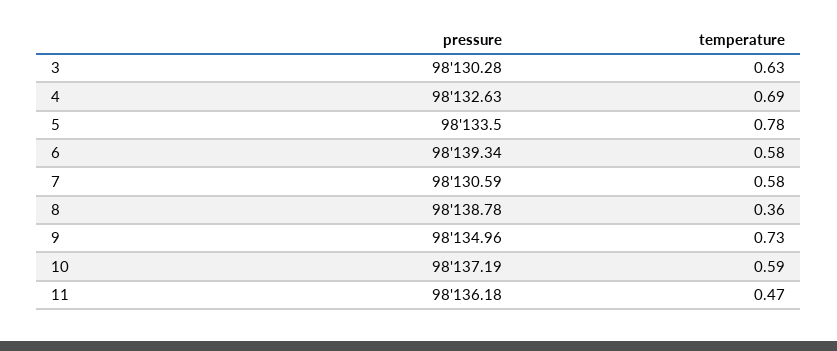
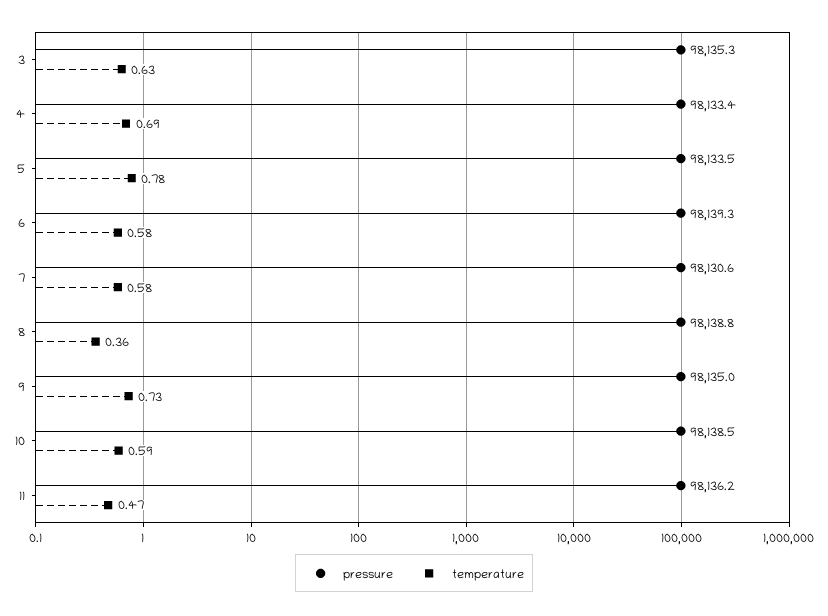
  {
    "pressure": {
-     "3": 98130.28,
+     "3": 98135.3,
-     "4": 98132.63,
+     "4": 98133.4,
      "5": 98133.5,
      "6": 98139.34,
      "7": 98130.59,
      "8": 98138.78,
      "9": 98134.96,
-     "10": 98137.19,
+     "10": 98138.5,
      "11": 98136.18
    },
    "temperature": {
      "3": 0.63,
      "4": 0.69,
      "5": 0.78,
      "6": 0.58,
      "7": 0.58,
      "8": 0.36,
      "9": 0.73,
      "10": 0.59,
      "11": 0.47
    }
  }

